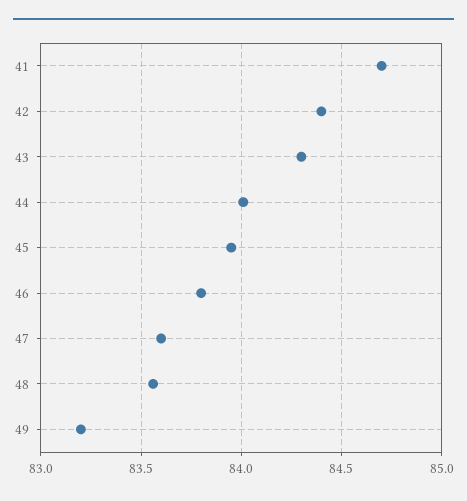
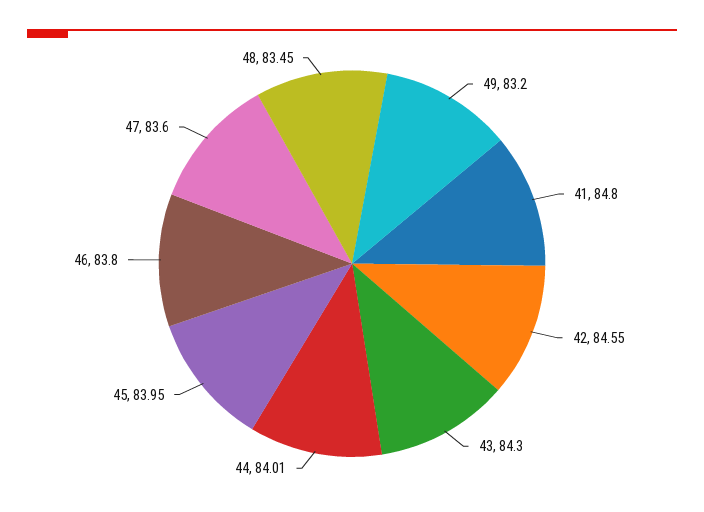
  {
-   "41": 84.7,
+   "41": 84.8,
-   "42": 84.4,
+   "42": 84.55,
    "43": 84.3,
    "44": 84.01,
    "45": 83.95,
    "46": 83.8,
    "47": 83.6,
-   "48": 83.55,
+   "48": 83.45,
    "49": 83.2
  }

